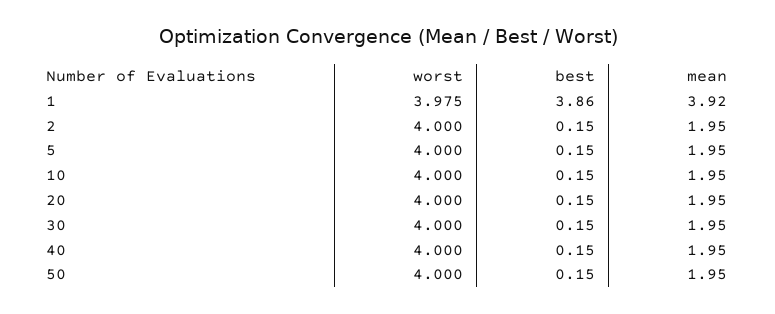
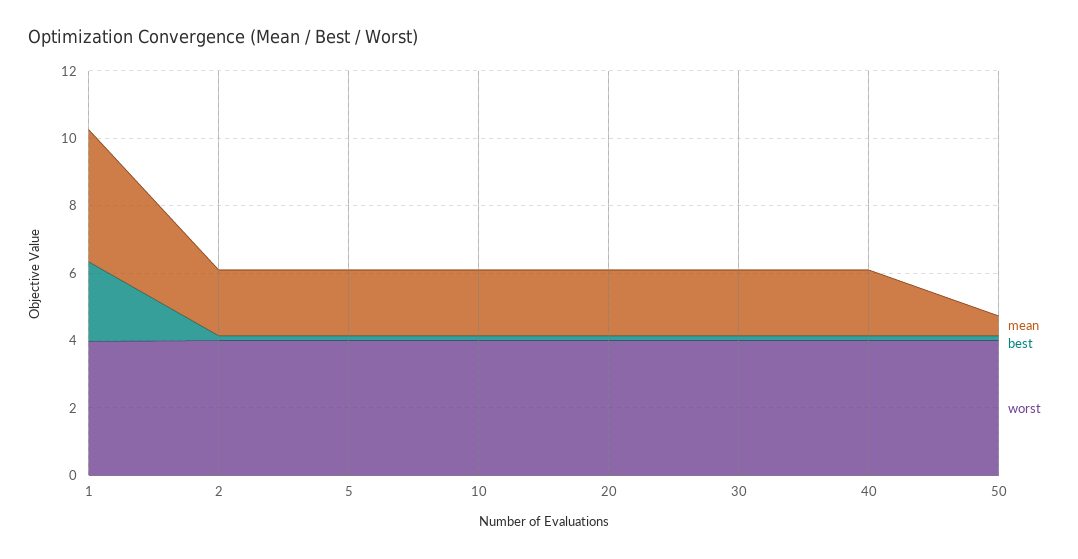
  {
    "worst": {
      "1": 3.975,
      "2": 4,
      "5": 4,
      "10": 4,
      "20": 4,
      "30": 4,
      "40": 4,
      "50": 4
    },
    "best": {
-     "1": 3.86,
+     "1": 2.5,
      "2": 0.15,
      "5": 0.15,
      "10": 0.15,
      "20": 0.15,
      "30": 0.15,
      "40": 0.15,
      "50": 0.15
    },
    "mean": {
      "1": 3.92,
      "2": 1.95,
      "5": 1.95,
      "10": 1.95,
      "20": 1.95,
      "30": 1.95,
      "40": 1.95,
-     "50": 1.95
+     "50": 0.5
    }
  }

